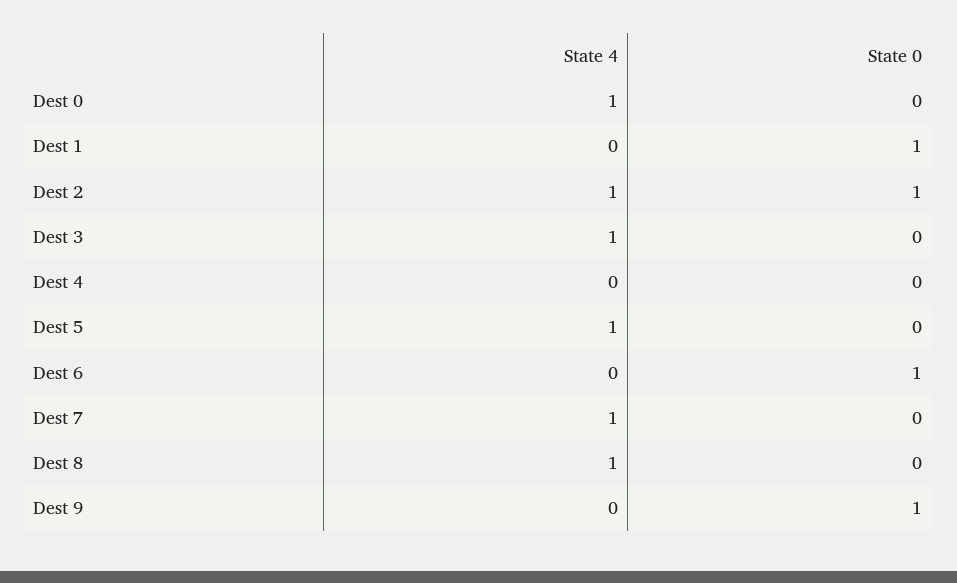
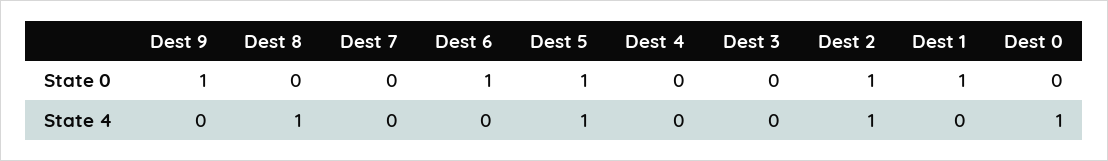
  {
    "State 4": {
      "Dest 0": 1,
      "Dest 1": 0,
      "Dest 2": 1,
-     "Dest 3": 1,
+     "Dest 3": 0,
      "Dest 4": 0,
      "Dest 5": 1,
      "Dest 6": 0,
-     "Dest 7": 1,
+     "Dest 7": 0,
      "Dest 8": 1,
      "Dest 9": 0
    },
    "State 0": {
      "Dest 0": 0,
      "Dest 1": 1,
      "Dest 2": 1,
      "Dest 3": 0,
      "Dest 4": 0,
-     "Dest 5": 0,
+     "Dest 5": 1,
      "Dest 6": 1,
      "Dest 7": 0,
      "Dest 8": 0,
      "Dest 9": 1
    }
  }

